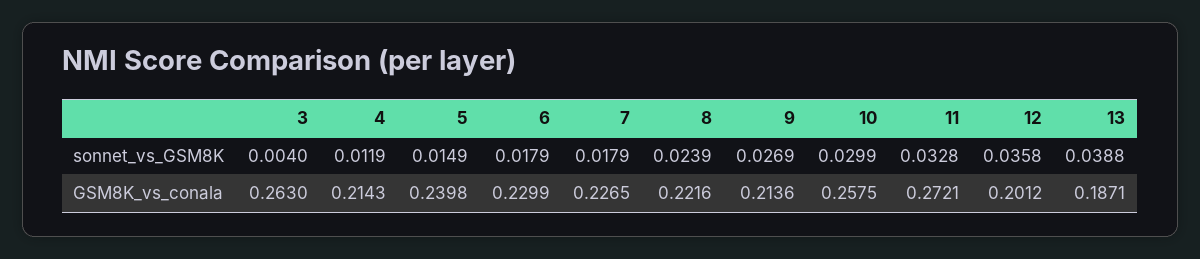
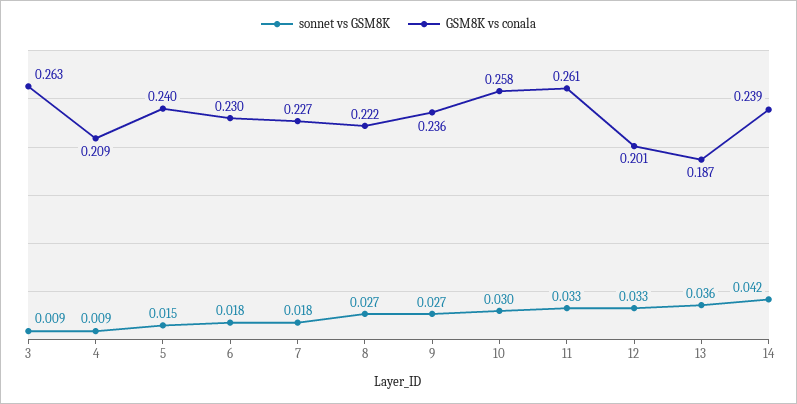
  {
    "sonnet_vs_GSM8K": {
-     "3": 0.004,
+     "3": 0.009,
-     "4": 0.0119,
+     "4": 0.009,
      "5": 0.0149,
      "6": 0.0179,
      "7": 0.0179,
-     "8": 0.0239,
+     "8": 0.027,
      "9": 0.0269,
      "10": 0.0299,
      "11": 0.0328,
-     "12": 0.0358,
+     "12": 0.033,
-     "13": 0.0388
+     "13": 0.036,
+     "14": 0.042
    },
    "GSM8K_vs_conala": {
      "3": 0.263,
-     "4": 0.2143,
+     "4": 0.209,
      "5": 0.2398,
      "6": 0.2299,
      "7": 0.2265,
      "8": 0.2216,
-     "9": 0.2136,
+     "9": 0.236,
      "10": 0.2575,
-     "11": 0.2721,
+     "11": 0.261,
      "12": 0.2012,
-     "13": 0.1871
+     "13": 0.1871,
+     "14": 0.239
    }
  }

